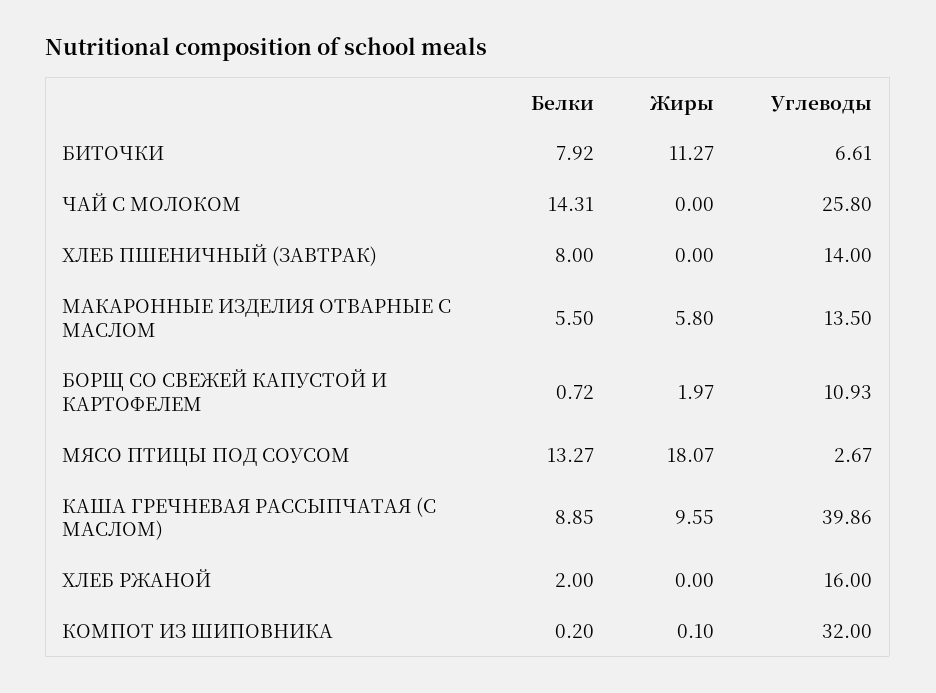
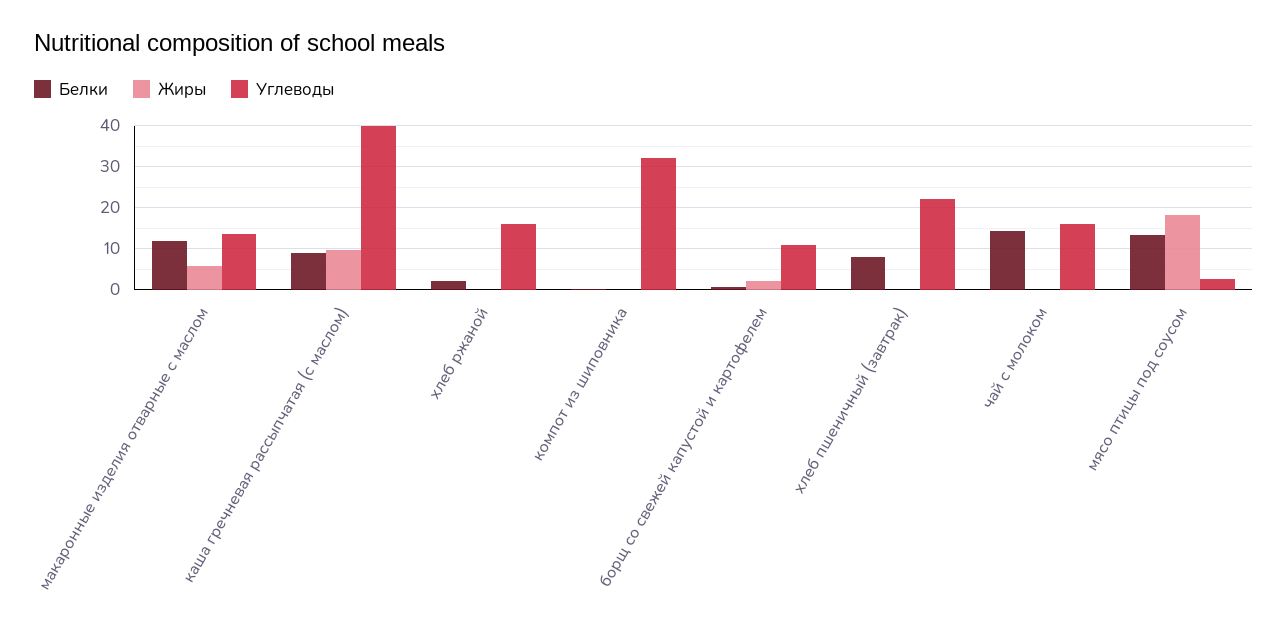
  {
    "Белки": {
-     "БИТОЧКИ": 7.92,
      "ЧАЙ С МОЛОКОМ": 14.31,
      "ХЛЕБ ПШЕНИЧНЫЙ (ЗАВТРАК)": 8,
-     "МАКАРОННЫЕ ИЗДЕЛИЯ ОТВАРНЫЕ С МАСЛОМ": 5.5,
+     "МАКАРОННЫЕ ИЗДЕЛИЯ ОТВАРНЫЕ С МАСЛОМ": 12,
      "БОРЩ СО СВЕЖЕЙ КАПУСТОЙ И КАРТОФЕЛЕМ": 0.72,
      "МЯСО ПТИЦЫ ПОД СОУСОМ": 13.27,
      "КАША ГРЕЧНЕВАЯ РАССЫПЧАТАЯ (С МАСЛОМ)": 8.85,
      "ХЛЕБ РЖАНОЙ": 2,
      "КОМПОТ ИЗ ШИПОВНИКА": 0.2
    },
    "Жиры": {
-     "БИТОЧКИ": 11.27,
      "ЧАЙ С МОЛОКОМ": 0,
      "ХЛЕБ ПШЕНИЧНЫЙ (ЗАВТРАК)": 0,
      "МАКАРОННЫЕ ИЗДЕЛИЯ ОТВАРНЫЕ С МАСЛОМ": 5.8,
      "БОРЩ СО СВЕЖЕЙ КАПУСТОЙ И КАРТОФЕЛЕМ": 1.97,
      "МЯСО ПТИЦЫ ПОД СОУСОМ": 18.07,
      "КАША ГРЕЧНЕВАЯ РАССЫПЧАТАЯ (С МАСЛОМ)": 9.55,
      "ХЛЕБ РЖАНОЙ": 0,
      "КОМПОТ ИЗ ШИПОВНИКА": 0.1
    },
    "Углеводы": {
-     "БИТОЧКИ": 6.61,
-     "ЧАЙ С МОЛОКОМ": 25.8,
+     "ЧАЙ С МОЛОКОМ": 16,
-     "ХЛЕБ ПШЕНИЧНЫЙ (ЗАВТРАК)": 14,
+     "ХЛЕБ ПШЕНИЧНЫЙ (ЗАВТРАК)": 22,
      "МАКАРОННЫЕ ИЗДЕЛИЯ ОТВАРНЫЕ С МАСЛОМ": 13.5,
      "БОРЩ СО СВЕЖЕЙ КАПУСТОЙ И КАРТОФЕЛЕМ": 10.93,
      "МЯСО ПТИЦЫ ПОД СОУСОМ": 2.67,
      "КАША ГРЕЧНЕВАЯ РАССЫПЧАТАЯ (С МАСЛОМ)": 39.86,
      "ХЛЕБ РЖАНОЙ": 16,
      "КОМПОТ ИЗ ШИПОВНИКА": 32
    }
  }

